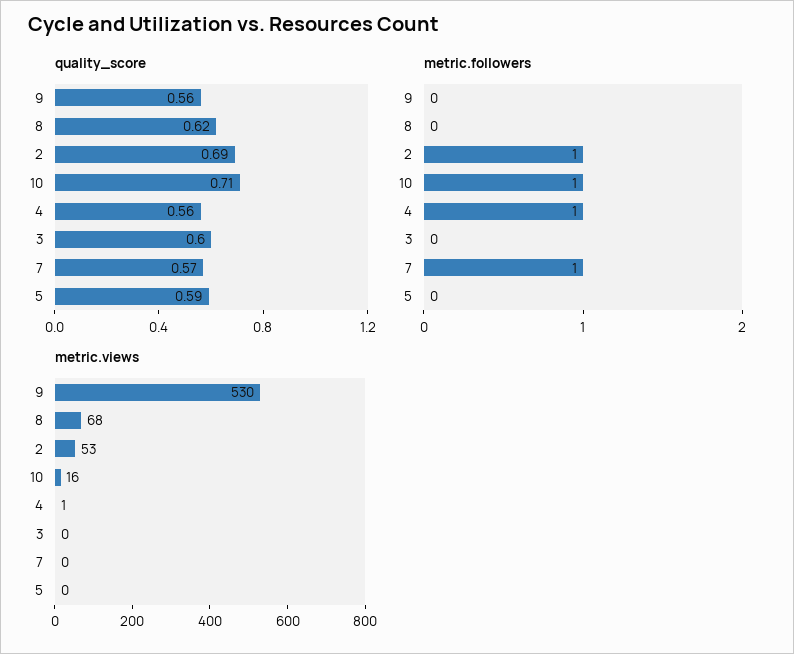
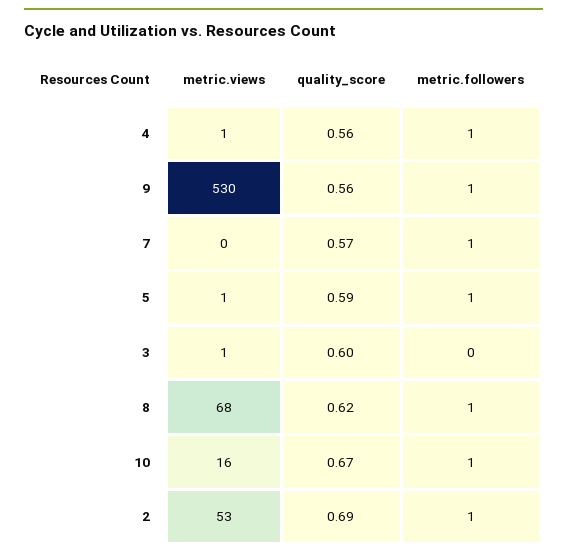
  {
    "quality_score": {
      "9": 0.56,
      "8": 0.62,
      "2": 0.69,
-     "10": 0.71,
+     "10": 0.67,
      "4": 0.56,
      "3": 0.6,
      "7": 0.57,
      "5": 0.59
    },
    "metric.followers": {
-     "9": 0,
+     "9": 1,
-     "8": 0,
+     "8": 1,
      "2": 1,
      "10": 1,
      "4": 1,
      "3": 0,
      "7": 1,
-     "5": 0
+     "5": 1
    },
    "metric.views": {
      "9": 530,
      "8": 68,
      "2": 53,
      "10": 16,
      "4": 1,
-     "3": 0,
+     "3": 1,
      "7": 0,
-     "5": 0
+     "5": 1
    }
  }

